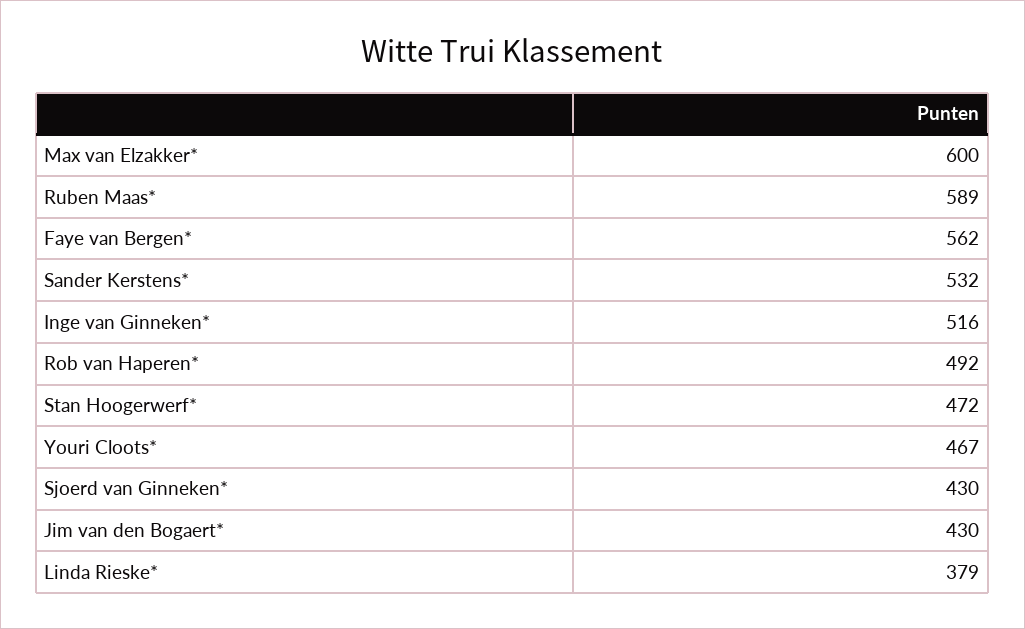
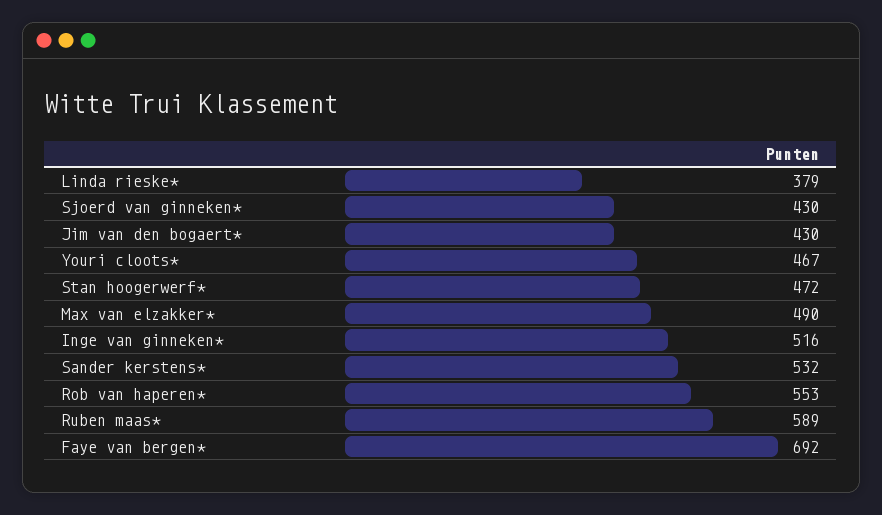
  {
-   "Max van Elzakker*": 600,
+   "Max van Elzakker*": 490,
    "Ruben Maas*": 589,
-   "Faye van Bergen*": 562,
+   "Faye van Bergen*": 692,
    "Sander Kerstens*": 532,
    "Inge van Ginneken*": 516,
-   "Rob van Haperen*": 492,
+   "Rob van Haperen*": 553,
    "Stan Hoogerwerf*": 472,
    "Youri Cloots*": 467,
    "Sjoerd van Ginneken*": 430,
    "Jim van den Bogaert*": 430,
    "Linda Rieske*": 379
  }

